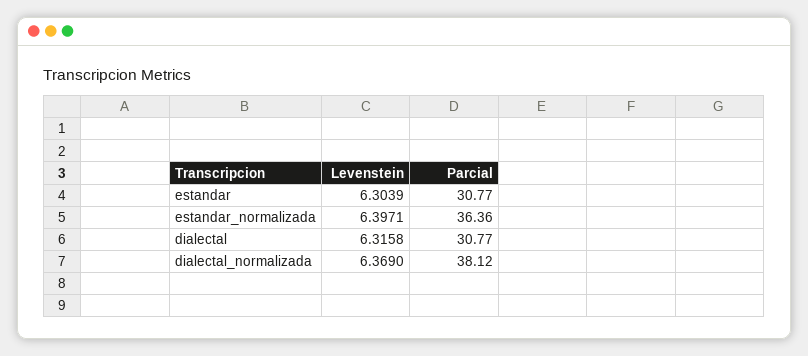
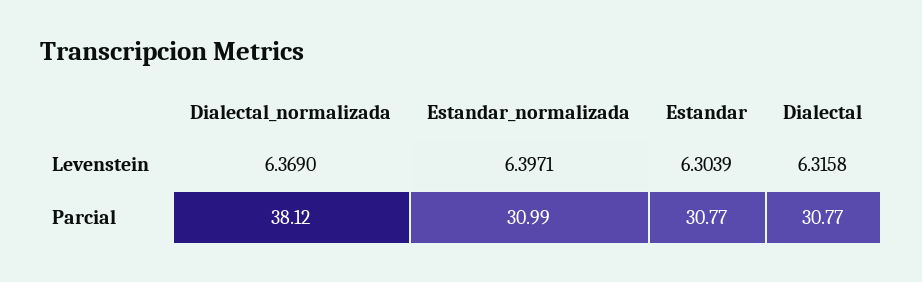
  {
    "Levenstein": {
      "estandar": 6.3039,
      "estandar_normalizada": 6.3971,
      "dialectal": 6.3158,
      "dialectal_normalizada": 6.369
    },
    "Parcial": {
      "estandar": 30.77,
-     "estandar_normalizada": 36.36,
+     "estandar_normalizada": 30.99,
      "dialectal": 30.77,
      "dialectal_normalizada": 38.12
    }
  }

